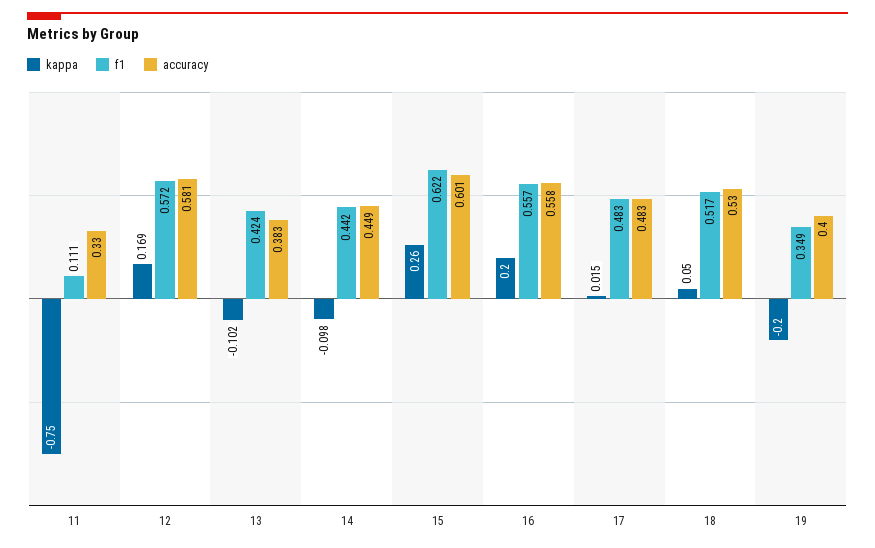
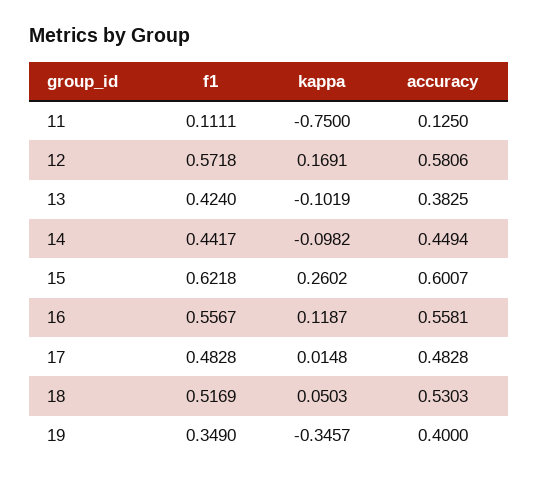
  {
    "kappa": {
      "11": -0.75,
      "12": 0.1691,
      "13": -0.1019,
      "14": -0.0982,
      "15": 0.2602,
-     "16": 0.2,
+     "16": 0.1187,
      "17": 0.0148,
      "18": 0.0503,
-     "19": -0.2
+     "19": -0.3457
    },
    "f1": {
      "11": 0.1111,
      "12": 0.5718,
      "13": 0.424,
      "14": 0.4417,
      "15": 0.6218,
      "16": 0.5567,
      "17": 0.4828,
      "18": 0.5169,
      "19": 0.349
    },
    "accuracy": {
-     "11": 0.33,
+     "11": 0.125,
      "12": 0.5806,
      "13": 0.3825,
      "14": 0.4494,
      "15": 0.6007,
      "16": 0.5581,
      "17": 0.4828,
      "18": 0.5303,
      "19": 0.4
    }
  }

